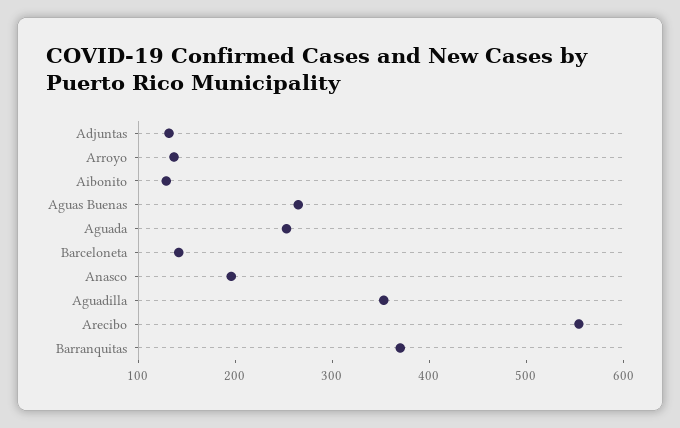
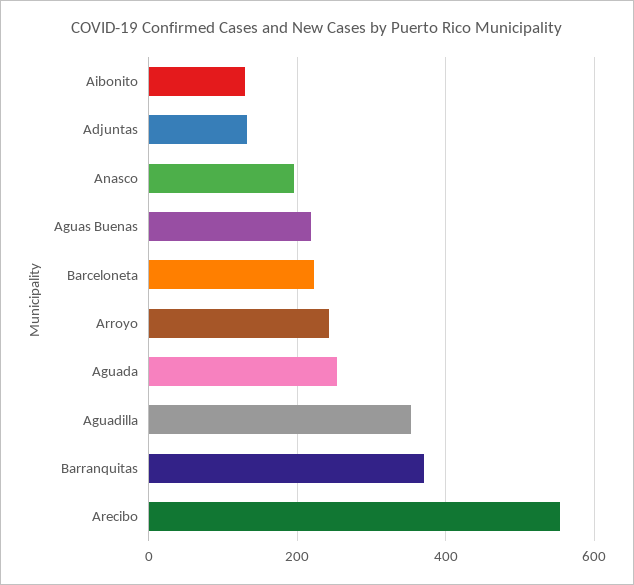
  {
    "Adjuntas": 140,
-   "Arroyo": 140,
+   "Arroyo": 240,
    "Aibonito": 120,
-   "Aguas Buenas": 260,
+   "Aguas Buenas": 220,
    "Aguada": 260,
-   "Barceloneta": 140,
+   "Barceloneta": 220,
    "Anasco": 200,
    "Aguadilla": 360,
    "Arecibo": 560,
    "Barranquitas": 380
  }

